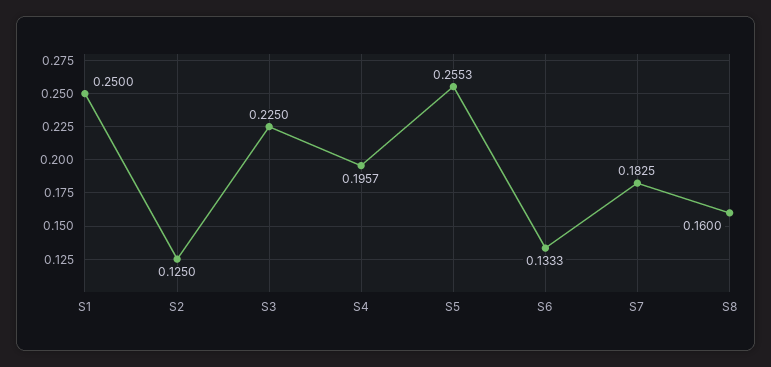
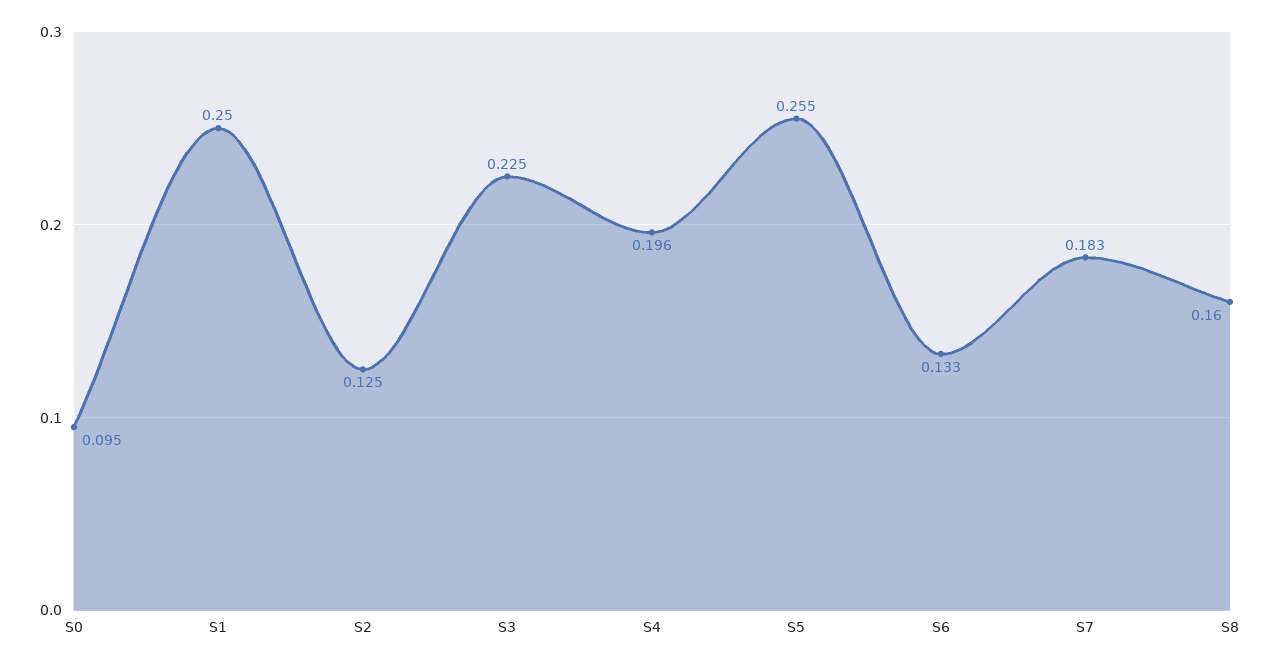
  {
    "S1": 0.25,
    "S2": 0.125,
    "S3": 0.225,
    "S4": 0.1957,
    "S5": 0.2553,
    "S6": 0.1333,
    "S7": 0.1825,
-   "S8": 0.16
+   "S8": 0.16,
+   "S0": 0.095
  }

